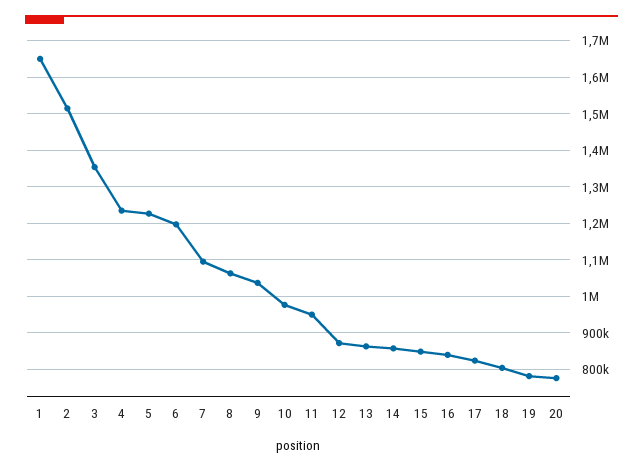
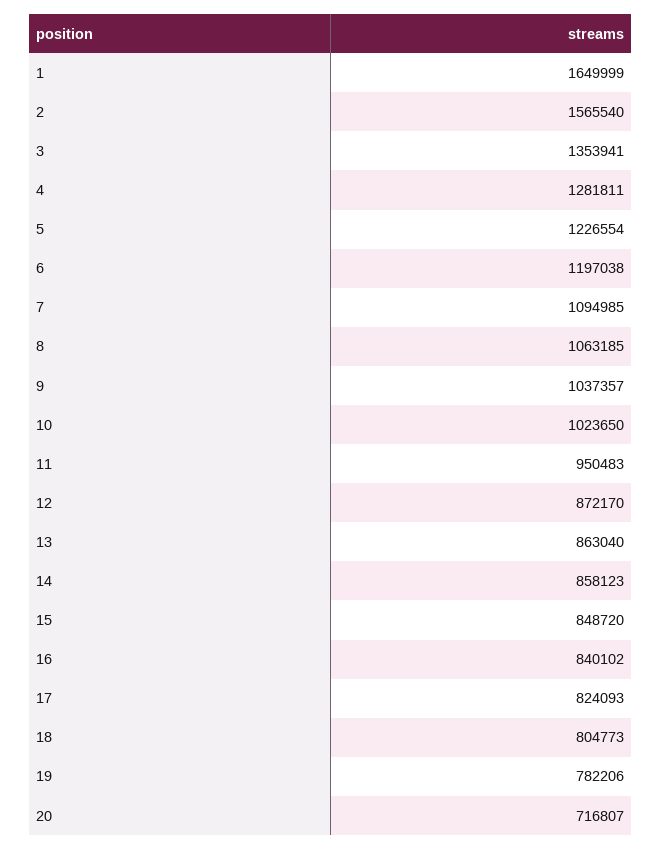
  {
    "1": 1649999,
-   "2": 1520000,
+   "2": 1565540,
    "3": 1353941,
-   "4": 1240000,
+   "4": 1281811,
    "5": 1226554,
    "6": 1197038,
    "7": 1094985,
    "8": 1063185,
    "9": 1037357,
-   "10": 980000,
+   "10": 1023650,
    "11": 950483,
    "12": 872170,
    "13": 863040,
    "14": 858123,
    "15": 848720,
    "16": 840102,
    "17": 824093,
    "18": 804773,
    "19": 782206,
-   "20": 780000
+   "20": 716807
  }

